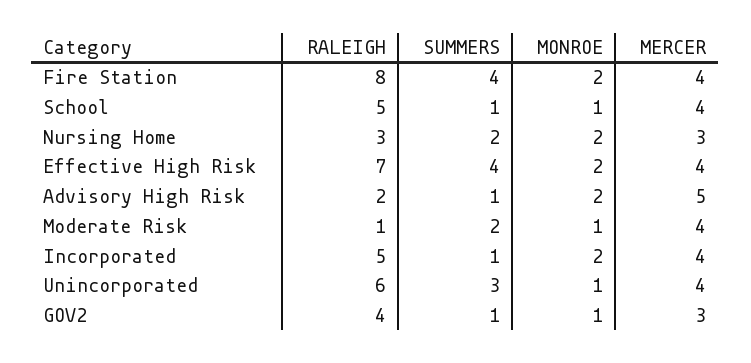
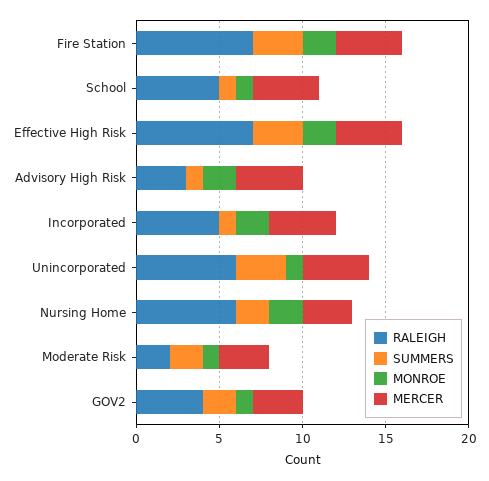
  {
    "RALEIGH": {
-     "Fire Station": 8,
+     "Fire Station": 7,
      "School": 5,
-     "Nursing Home": 3,
+     "Nursing Home": 6,
      "Effective High Risk": 7,
-     "Advisory High Risk": 2,
+     "Advisory High Risk": 3,
-     "Moderate Risk": 1,
+     "Moderate Risk": 2,
      "Incorporated": 5,
      "Unincorporated": 6,
      "GOV2": 4
    },
    "SUMMERS": {
-     "Fire Station": 4,
+     "Fire Station": 3,
      "School": 1,
      "Nursing Home": 2,
-     "Effective High Risk": 4,
+     "Effective High Risk": 3,
      "Advisory High Risk": 1,
      "Moderate Risk": 2,
      "Incorporated": 1,
      "Unincorporated": 3,
-     "GOV2": 1
+     "GOV2": 2
    },
    "MONROE": {
      "Fire Station": 2,
      "School": 1,
      "Nursing Home": 2,
      "Effective High Risk": 2,
      "Advisory High Risk": 2,
      "Moderate Risk": 1,
      "Incorporated": 2,
      "Unincorporated": 1,
      "GOV2": 1
    },
    "MERCER": {
      "Fire Station": 4,
      "School": 4,
      "Nursing Home": 3,
      "Effective High Risk": 4,
-     "Advisory High Risk": 5,
+     "Advisory High Risk": 4,
-     "Moderate Risk": 4,
+     "Moderate Risk": 3,
      "Incorporated": 4,
      "Unincorporated": 4,
      "GOV2": 3
    }
  }

